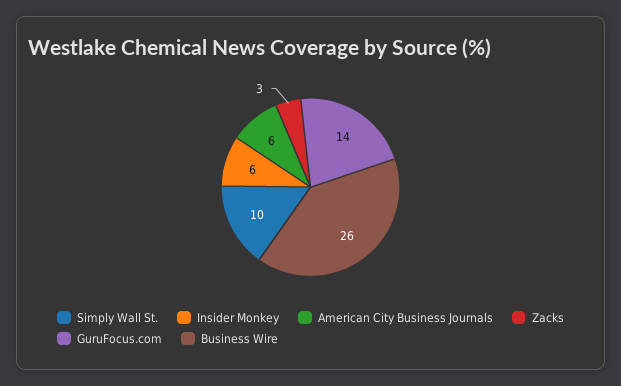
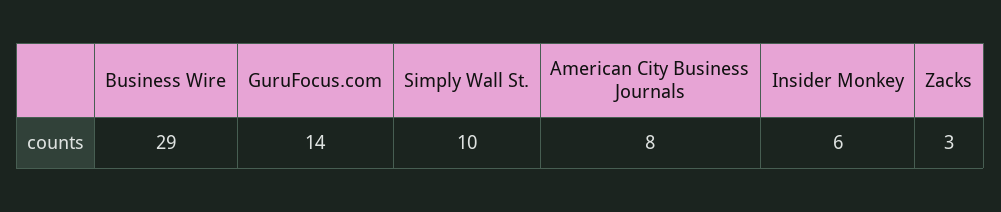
  {
    "Simply Wall St.": 10,
    "Insider Monkey": 6,
-   "American City Business Journals": 6,
+   "American City Business Journals": 8,
    "Zacks": 3,
    "GuruFocus.com": 14,
-   "Business Wire": 26
+   "Business Wire": 29
  }

